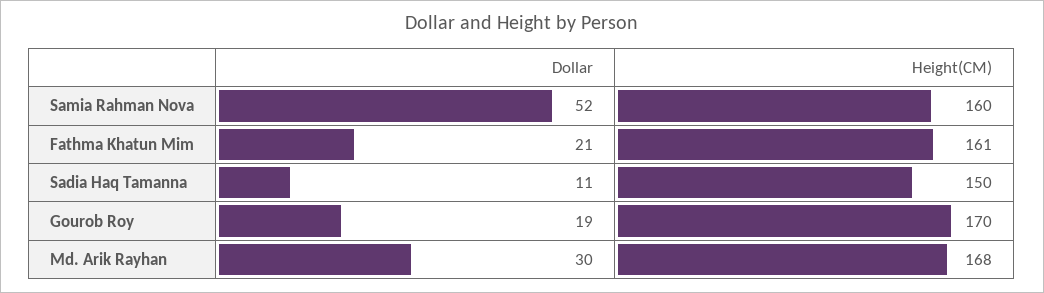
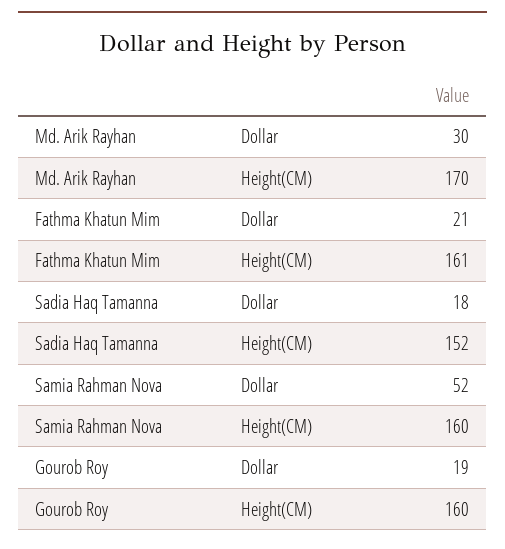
  {
    "Dollar": {
      "Samia Rahman Nova": 52,
      "Fathma Khatun Mim": 21,
-     "Sadia Haq Tamanna": 11,
+     "Sadia Haq Tamanna": 18,
      "Gourob Roy": 19,
      "Md. Arik Rayhan": 30
    },
    "Height(CM)": {
      "Samia Rahman Nova": 160,
      "Fathma Khatun Mim": 161,
-     "Sadia Haq Tamanna": 150,
+     "Sadia Haq Tamanna": 152,
-     "Gourob Roy": 170,
+     "Gourob Roy": 160,
-     "Md. Arik Rayhan": 168
+     "Md. Arik Rayhan": 170
    }
  }

